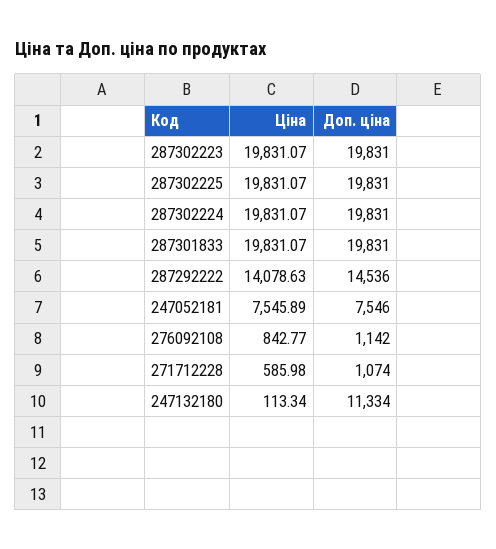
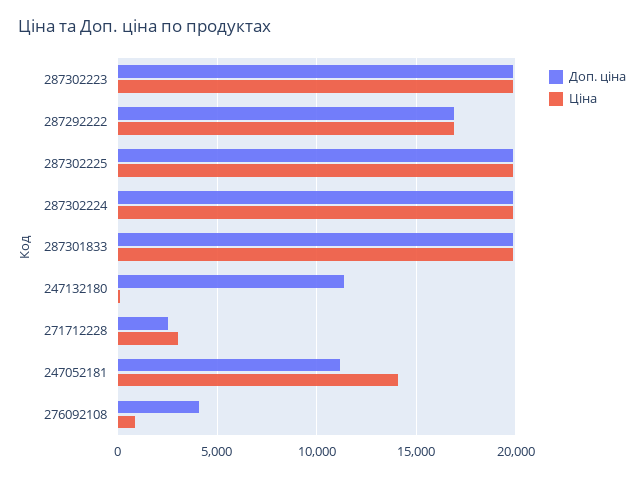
  {
    "Ціна": {
      "287302223": 19831.07,
      "287302225": 19831.07,
      "287302224": 19831.07,
      "287301833": 19831.07,
-     "287292222": 14078.63,
+     "287292222": 17000,
-     "247052181": 7545.89,
+     "247052181": 14000,
      "276092108": 842.77,
-     "271712228": 585.98,
+     "271712228": 3000,
      "247132180": 113.34
    },
    "Доп. ціна": {
      "287302223": 19831,
      "287302225": 19831,
      "287302224": 19831,
      "287301833": 19831,
-     "287292222": 14536,
+     "287292222": 17000,
-     "247052181": 7546,
+     "247052181": 11000,
-     "276092108": 1142,
+     "276092108": 4000,
-     "271712228": 1074,
+     "271712228": 2500,
      "247132180": 11334
    }
  }

